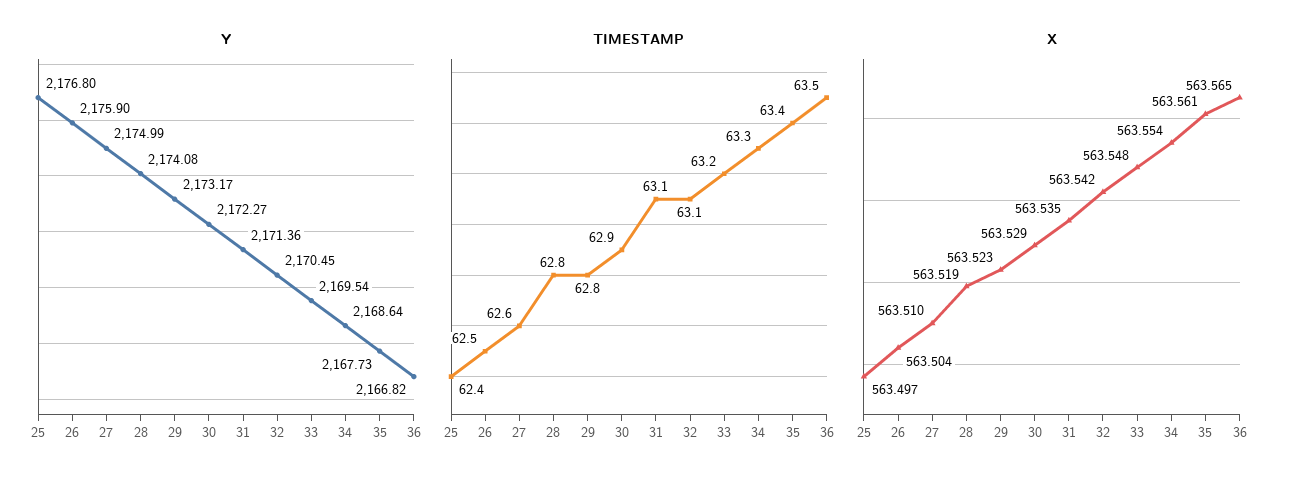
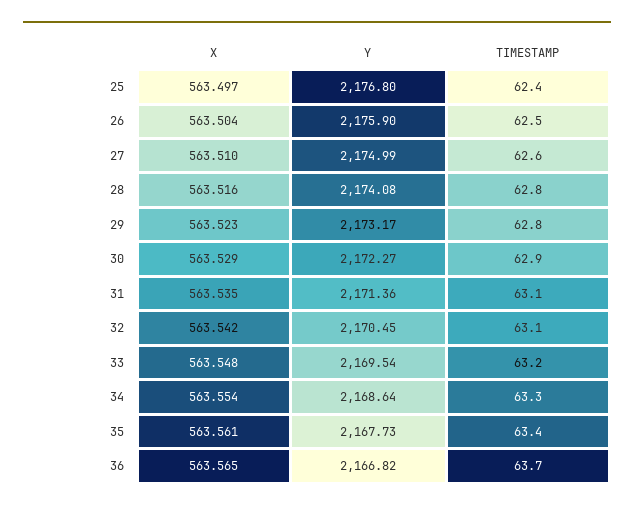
  {
    "Y": {
      "25": 2176.8,
      "26": 2175.9,
      "27": 2174.99,
      "28": 2174.08,
      "29": 2173.17,
      "30": 2172.27,
      "31": 2171.36,
      "32": 2170.45,
      "33": 2169.54,
      "34": 2168.64,
      "35": 2167.73,
      "36": 2166.82
    },
    "TIMESTAMP": {
      "25": 62.4,
      "26": 62.5,
      "27": 62.6,
      "28": 62.8,
      "29": 62.8,
      "30": 62.9,
      "31": 63.1,
      "32": 63.1,
      "33": 63.2,
      "34": 63.3,
      "35": 63.4,
-     "36": 63.5
+     "36": 63.7
    },
    "X": {
      "25": 563.497,
      "26": 563.504,
      "27": 563.51,
-     "28": 563.519,
+     "28": 563.516,
      "29": 563.523,
      "30": 563.529,
      "31": 563.535,
      "32": 563.542,
      "33": 563.548,
      "34": 563.554,
      "35": 563.561,
      "36": 563.565
    }
  }

